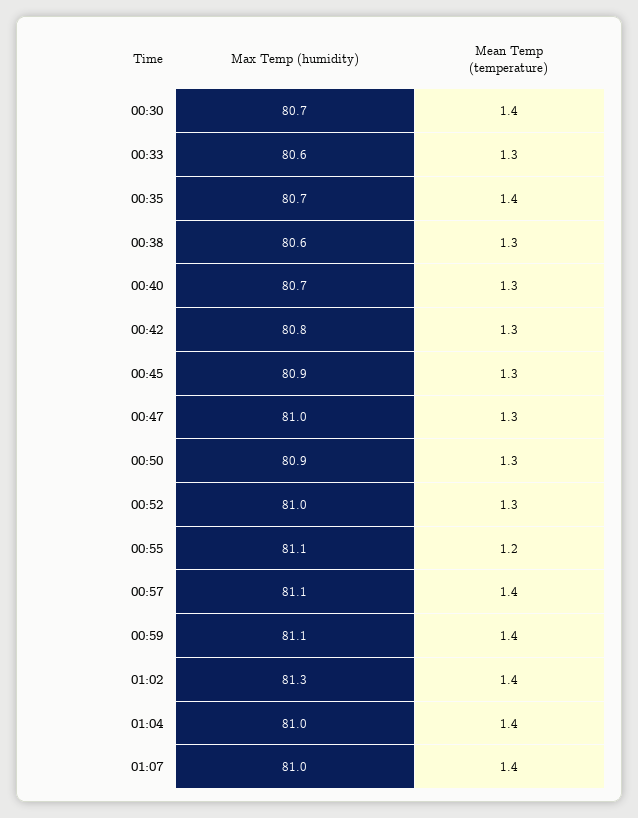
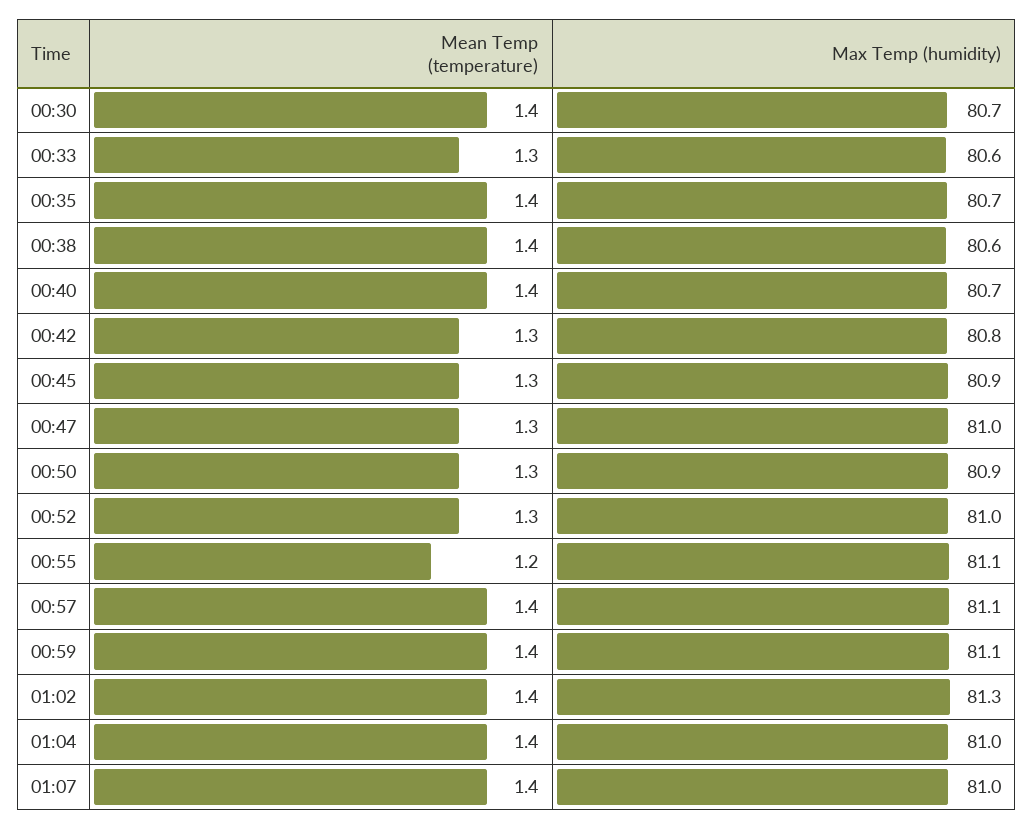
  {
    "Max Temp (humidity)": {
      "00:30": 80.7,
      "00:33": 80.6,
      "00:35": 80.7,
      "00:38": 80.6,
      "00:40": 80.7,
      "00:42": 80.8,
      "00:45": 80.9,
      "00:47": 81,
      "00:50": 80.9,
      "00:52": 81,
      "00:55": 81.1,
      "00:57": 81.1,
      "00:59": 81.1,
      "01:02": 81.3,
      "01:04": 81,
      "01:07": 81
    },
    "Mean Temp (temperature)": {
      "00:30": 1.4,
      "00:33": 1.3,
      "00:35": 1.4,
-     "00:38": 1.3,
+     "00:38": 1.4,
-     "00:40": 1.3,
+     "00:40": 1.4,
      "00:42": 1.3,
      "00:45": 1.3,
      "00:47": 1.3,
      "00:50": 1.3,
      "00:52": 1.3,
      "00:55": 1.2,
      "00:57": 1.4,
      "00:59": 1.4,
      "01:02": 1.4,
      "01:04": 1.4,
      "01:07": 1.4
    }
  }

